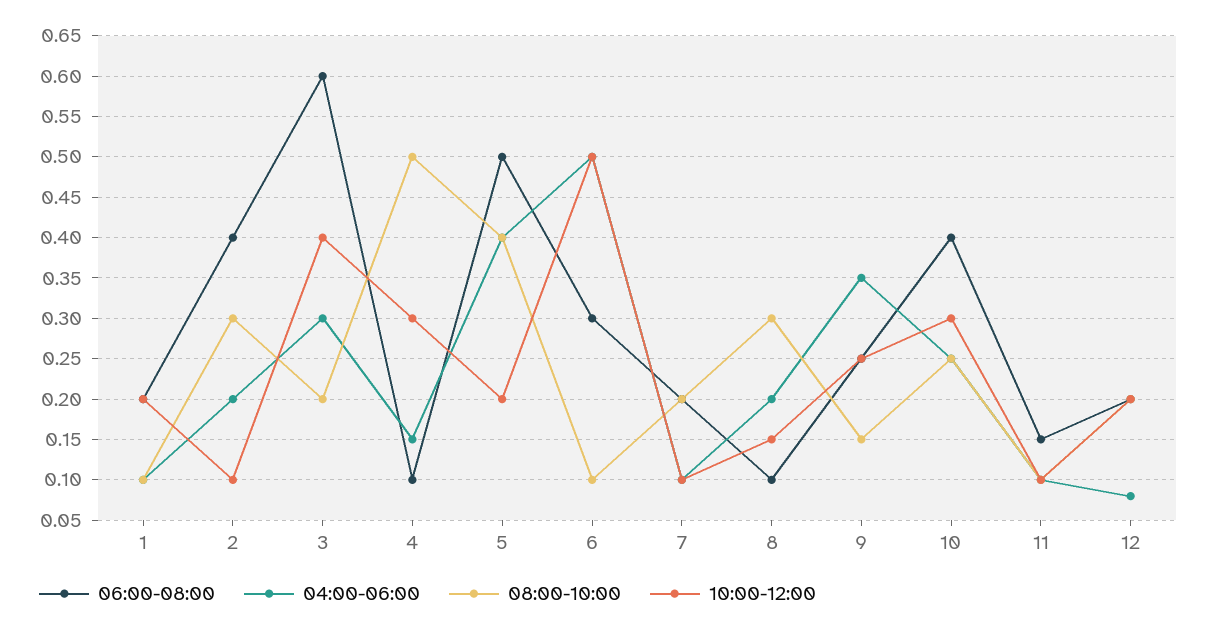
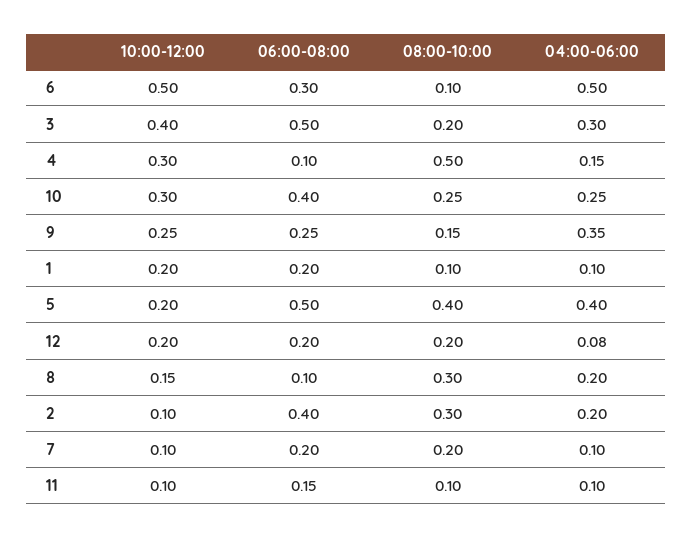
  {
    "06:00-08:00": {
      "1": 0.2,
      "2": 0.4,
-     "3": 0.6,
+     "3": 0.5,
      "4": 0.1,
      "5": 0.5,
      "6": 0.3,
      "7": 0.2,
      "8": 0.1,
      "9": 0.25,
      "10": 0.4,
      "11": 0.15,
      "12": 0.2
    },
    "04:00-06:00": {
      "1": 0.1,
      "2": 0.2,
      "3": 0.3,
      "4": 0.15,
      "5": 0.4,
      "6": 0.5,
      "7": 0.1,
      "8": 0.2,
      "9": 0.35,
      "10": 0.25,
      "11": 0.1,
      "12": 0.08
    },
    "08:00-10:00": {
      "1": 0.1,
      "2": 0.3,
      "3": 0.2,
      "4": 0.5,
      "5": 0.4,
      "6": 0.1,
      "7": 0.2,
      "8": 0.3,
      "9": 0.15,
      "10": 0.25,
      "11": 0.1,
      "12": 0.2
    },
    "10:00-12:00": {
      "1": 0.2,
      "2": 0.1,
      "3": 0.4,
      "4": 0.3,
      "5": 0.2,
      "6": 0.5,
      "7": 0.1,
      "8": 0.15,
      "9": 0.25,
      "10": 0.3,
      "11": 0.1,
      "12": 0.2
    }
  }

